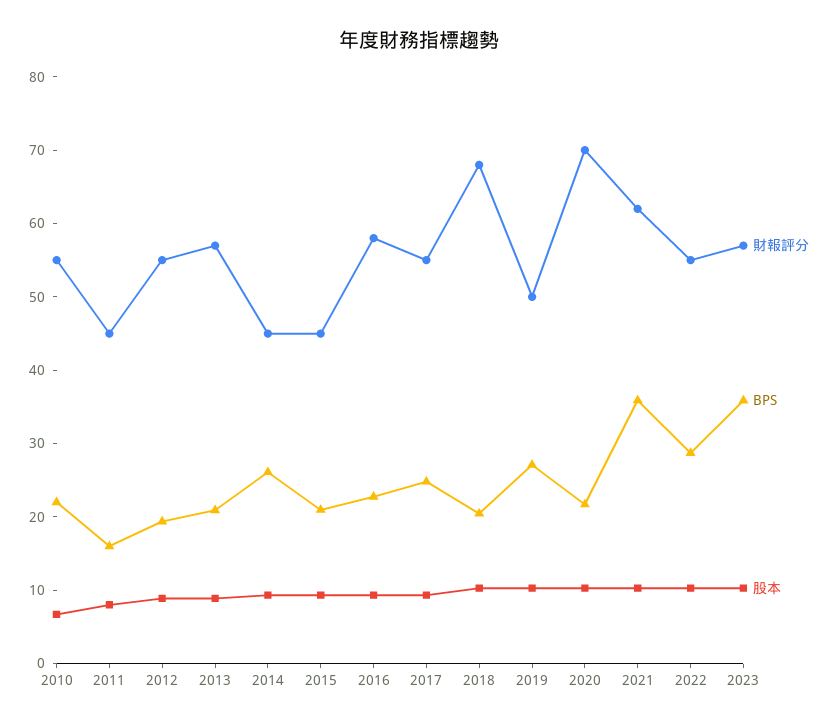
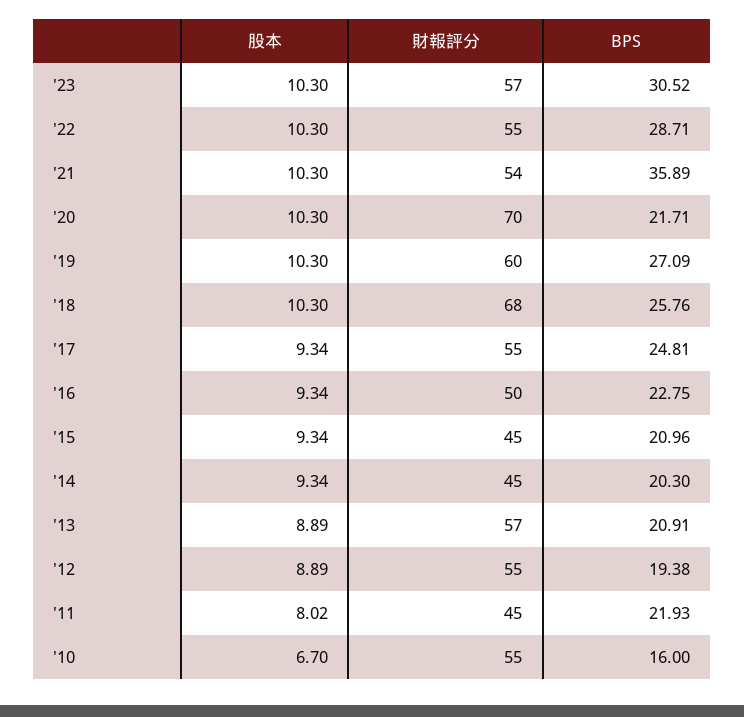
  {
    "財報評分": {
      "2010": 55,
      "2011": 45,
      "2012": 55,
      "2013": 57,
      "2014": 45,
      "2015": 45,
-     "2016": 58,
+     "2016": 50,
      "2017": 55,
      "2018": 68,
-     "2019": 50,
+     "2019": 60,
      "2020": 70,
-     "2021": 62,
+     "2021": 54,
      "2022": 55,
      "2023": 57
    },
    "BPS": {
-     "2010": 22,
+     "2010": 16,
-     "2011": 16,
+     "2011": 21.93,
      "2012": 19.38,
      "2013": 20.91,
-     "2014": 26,
+     "2014": 20.3,
      "2015": 20.96,
      "2016": 22.75,
      "2017": 24.81,
-     "2018": 20,
+     "2018": 25.76,
      "2019": 27.09,
      "2020": 21.71,
      "2021": 35.89,
      "2022": 28.71,
-     "2023": 36
+     "2023": 30.52
    },
    "股本": {
      "2010": 6.7,
      "2011": 8.02,
      "2012": 8.89,
      "2013": 8.89,
      "2014": 9.34,
      "2015": 9.34,
      "2016": 9.34,
      "2017": 9.34,
      "2018": 10.3,
      "2019": 10.3,
      "2020": 10.3,
      "2021": 10.3,
      "2022": 10.3,
      "2023": 10.3
    }
  }

